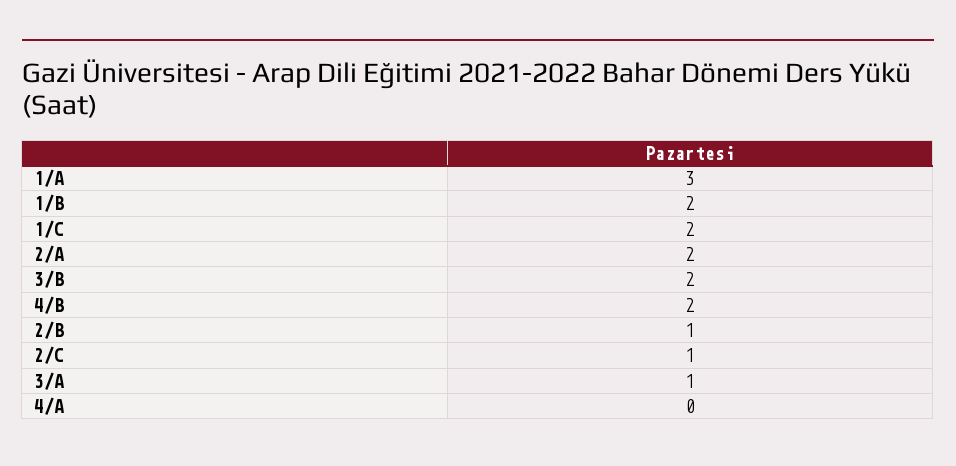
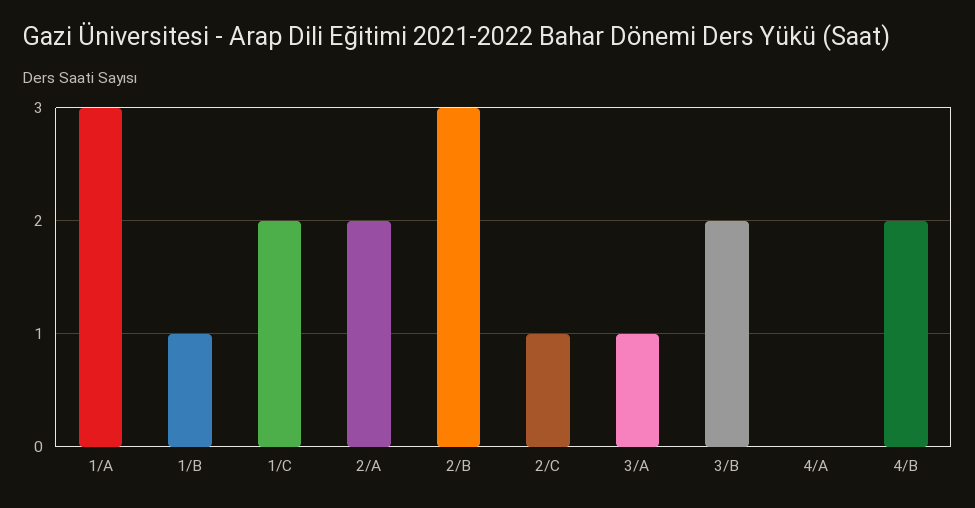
  {
    "1/A": 3,
-   "1/B": 2,
+   "1/B": 1,
    "1/C": 2,
    "2/A": 2,
    "3/B": 2,
    "4/B": 2,
-   "2/B": 1,
+   "2/B": 3,
    "2/C": 1,
    "3/A": 1,
    "4/A": 0
  }

